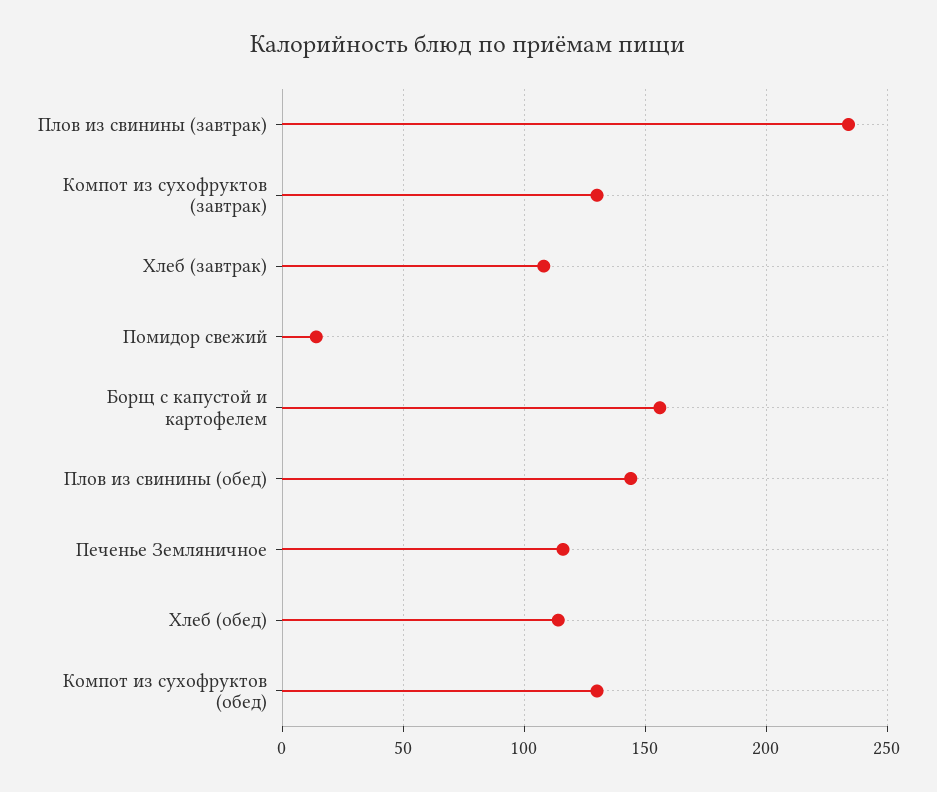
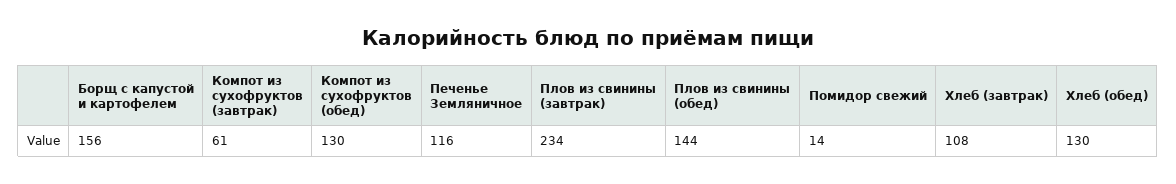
  {
    "Плов из свинины (завтрак)": 234,
-   "Компот из сухофруктов (завтрак)": 130,
+   "Компот из сухофруктов (завтрак)": 61,
    "Хлеб (завтрак)": 108,
    "Помидор свежий": 14,
    "Борщ с капустой и картофелем": 156,
    "Плов из свинины (обед)": 144,
    "Печенье Земляничное": 116,
-   "Хлеб (обед)": 115,
+   "Хлеб (обед)": 130,
    "Компот из сухофруктов (обед)": 130
  }

